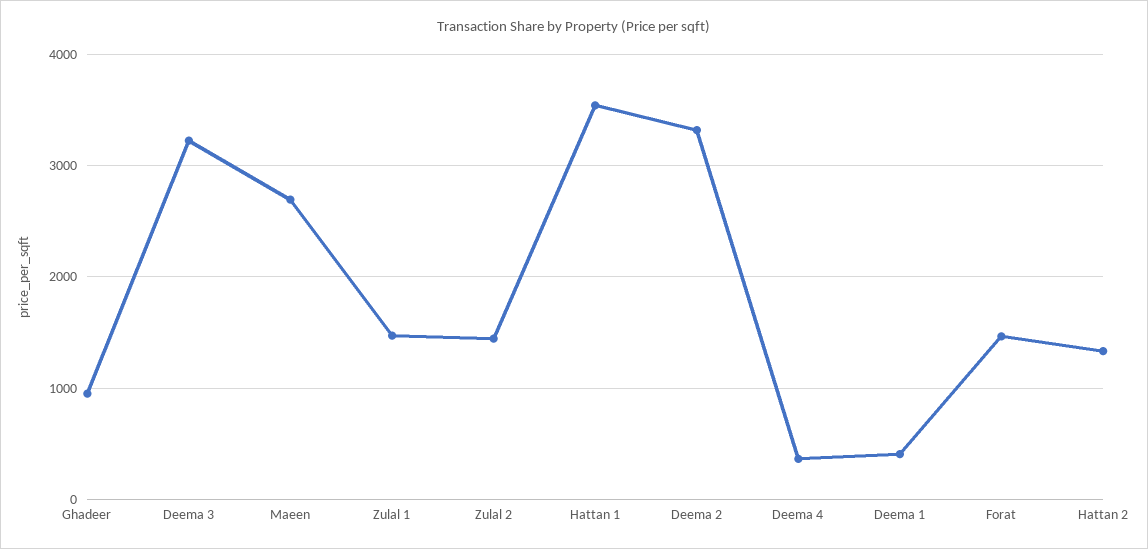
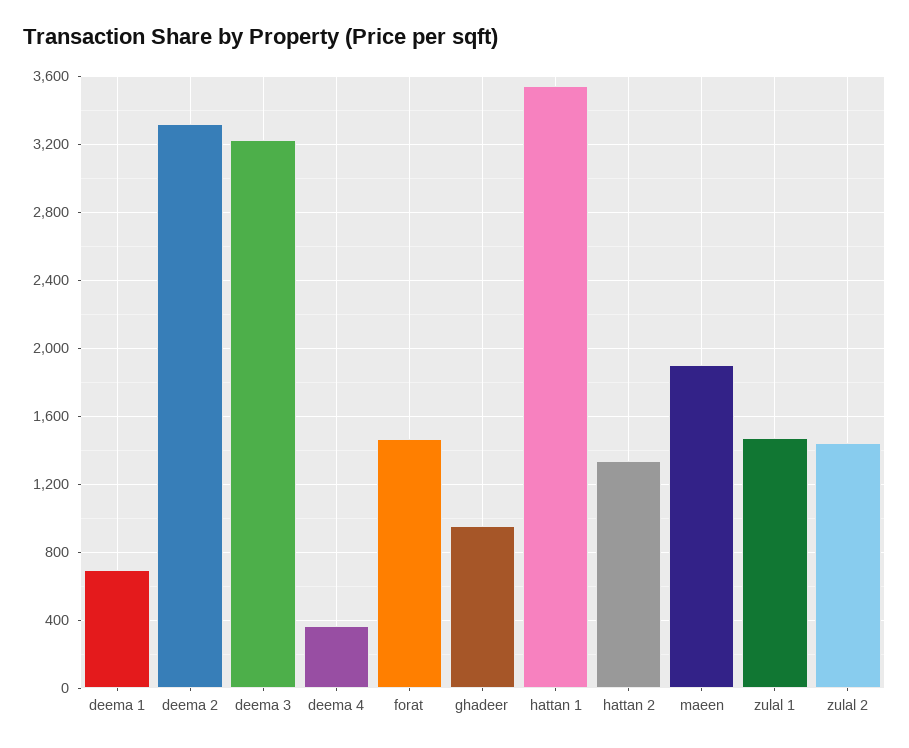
  {
    "Ghadeer": 950,
    "Deema 3": 3200,
-   "Maeen": 2700,
+   "Maeen": 1900,
    "Zulal 1": 1450,
    "Zulal 2": 1450,
    "Hattan 1": 3550,
    "Deema 2": 3300,
    "Deema 4": 350,
-   "Deema 1": 400,
+   "Deema 1": 700,
    "Forat": 1450,
    "Hattan 2": 1350
  }

